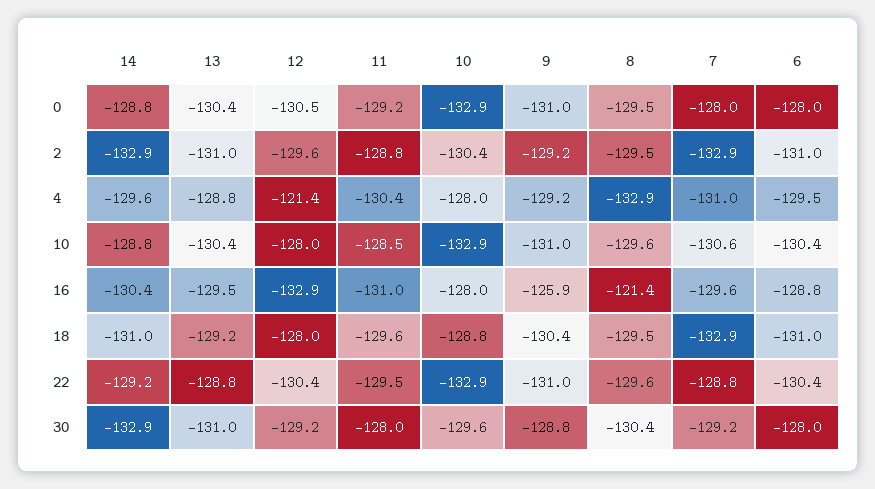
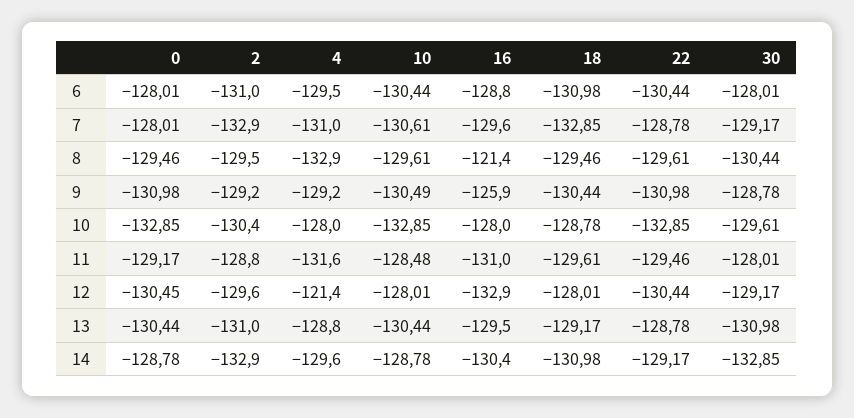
  {
    "14": {
      "0": -128.78,
      "2": -132.9,
      "4": -129.6,
      "10": -128.78,
      "16": -130.4,
      "18": -130.98,
      "22": -129.17,
      "30": -132.85
    },
    "13": {
      "0": -130.44,
      "2": -131,
      "4": -128.8,
      "10": -130.44,
      "16": -129.5,
      "18": -129.17,
      "22": -128.78,
      "30": -130.98
    },
    "12": {
      "0": -130.45,
      "2": -129.6,
      "4": -121.4,
      "10": -128.01,
      "16": -132.9,
      "18": -128.01,
      "22": -130.44,
      "30": -129.17
    },
    "11": {
      "0": -129.17,
      "2": -128.8,
-     "4": -130.4,
+     "4": -131.6,
      "10": -128.48,
      "16": -131,
      "18": -129.61,
      "22": -129.46,
      "30": -128.01
    },
    "10": {
      "0": -132.85,
      "2": -130.4,
      "4": -128,
      "10": -132.85,
      "16": -128,
      "18": -128.78,
      "22": -132.85,
      "30": -129.61
    },
    "9": {
      "0": -130.98,
      "2": -129.2,
      "4": -129.2,
-     "10": -131,
+     "10": -130.49,
      "16": -125.9,
      "18": -130.44,
      "22": -130.98,
      "30": -128.78
    },
    "8": {
      "0": -129.46,
      "2": -129.5,
      "4": -132.9,
      "10": -129.61,
      "16": -121.4,
      "18": -129.46,
      "22": -129.61,
      "30": -130.44
    },
    "7": {
      "0": -128.01,
      "2": -132.9,
      "4": -131,
      "10": -130.61,
      "16": -129.6,
      "18": -132.85,
      "22": -128.78,
      "30": -129.17
    },
    "6": {
      "0": -128.01,
      "2": -131,
      "4": -129.5,
      "10": -130.44,
      "16": -128.8,
      "18": -130.98,
      "22": -130.44,
      "30": -128.01
    }
  }

